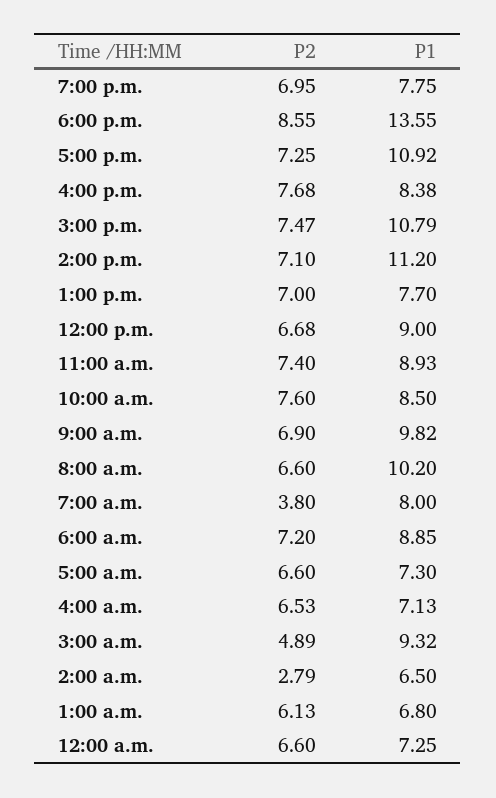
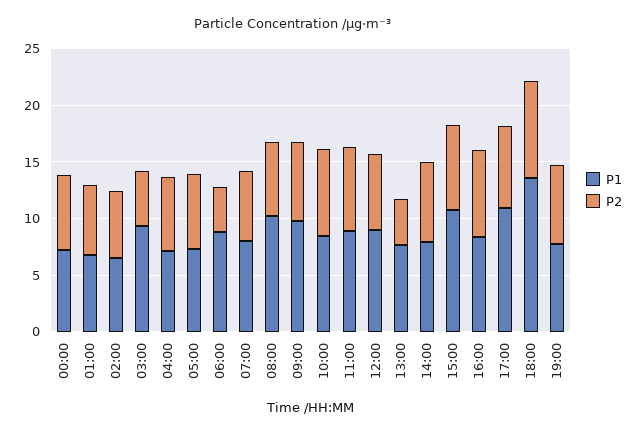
  {
    "P2": {
      "7:00 p.m.": 6.95,
      "6:00 p.m.": 8.55,
      "5:00 p.m.": 7.25,
      "4:00 p.m.": 7.68,
      "3:00 p.m.": 7.47,
      "2:00 p.m.": 7.1,
-     "1:00 p.m.": 7,
+     "1:00 p.m.": 4,
      "12:00 p.m.": 6.68,
      "11:00 a.m.": 7.4,
      "10:00 a.m.": 7.6,
      "9:00 a.m.": 6.9,
      "8:00 a.m.": 6.6,
-     "7:00 a.m.": 3.8,
+     "7:00 a.m.": 6,
-     "6:00 a.m.": 7.2,
+     "6:00 a.m.": 4,
      "5:00 a.m.": 6.6,
      "4:00 a.m.": 6.53,
      "3:00 a.m.": 4.89,
-     "2:00 a.m.": 2.79,
+     "2:00 a.m.": 6,
      "1:00 a.m.": 6.13,
      "12:00 a.m.": 6.6
    },
    "P1": {
      "7:00 p.m.": 7.75,
      "6:00 p.m.": 13.55,
      "5:00 p.m.": 10.92,
      "4:00 p.m.": 8.38,
      "3:00 p.m.": 10.79,
-     "2:00 p.m.": 11.2,
+     "2:00 p.m.": 8,
      "1:00 p.m.": 7.7,
      "12:00 p.m.": 9,
      "11:00 a.m.": 8.93,
      "10:00 a.m.": 8.5,
      "9:00 a.m.": 9.82,
      "8:00 a.m.": 10.2,
      "7:00 a.m.": 8,
      "6:00 a.m.": 8.85,
      "5:00 a.m.": 7.3,
      "4:00 a.m.": 7.13,
      "3:00 a.m.": 9.32,
      "2:00 a.m.": 6.5,
      "1:00 a.m.": 6.8,
      "12:00 a.m.": 7.25
    }
  }

